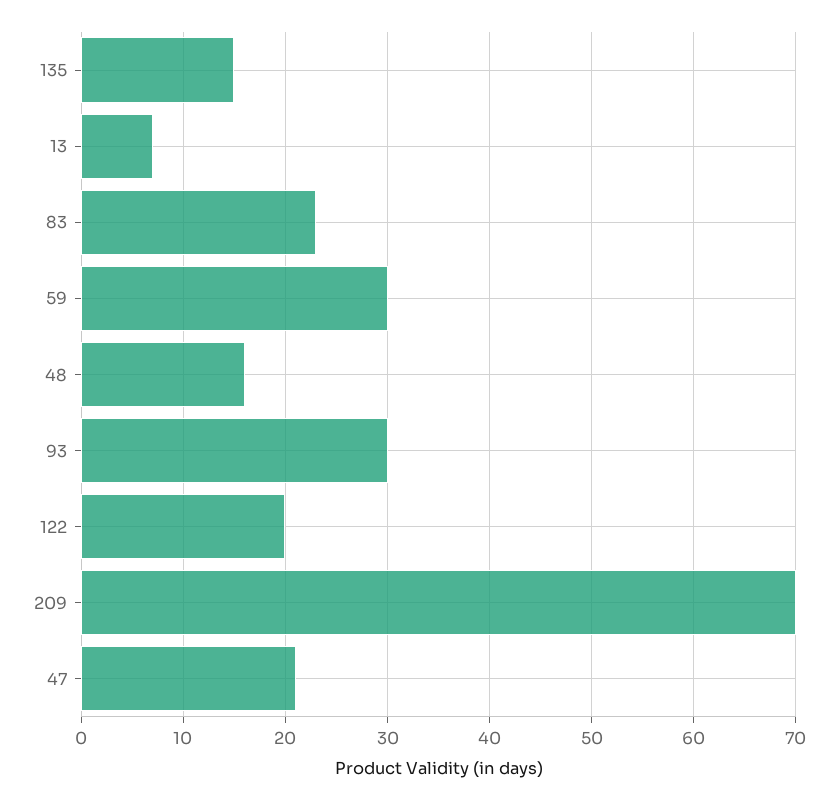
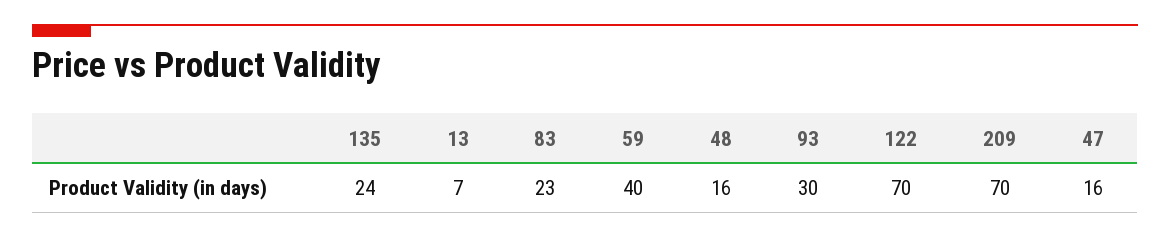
  {
-   "135": 15,
+   "135": 24,
    "13": 7,
    "83": 23,
-   "59": 30,
+   "59": 40,
    "48": 16,
    "93": 30,
-   "122": 20,
+   "122": 70,
    "209": 70,
-   "47": 21
+   "47": 16
  }

